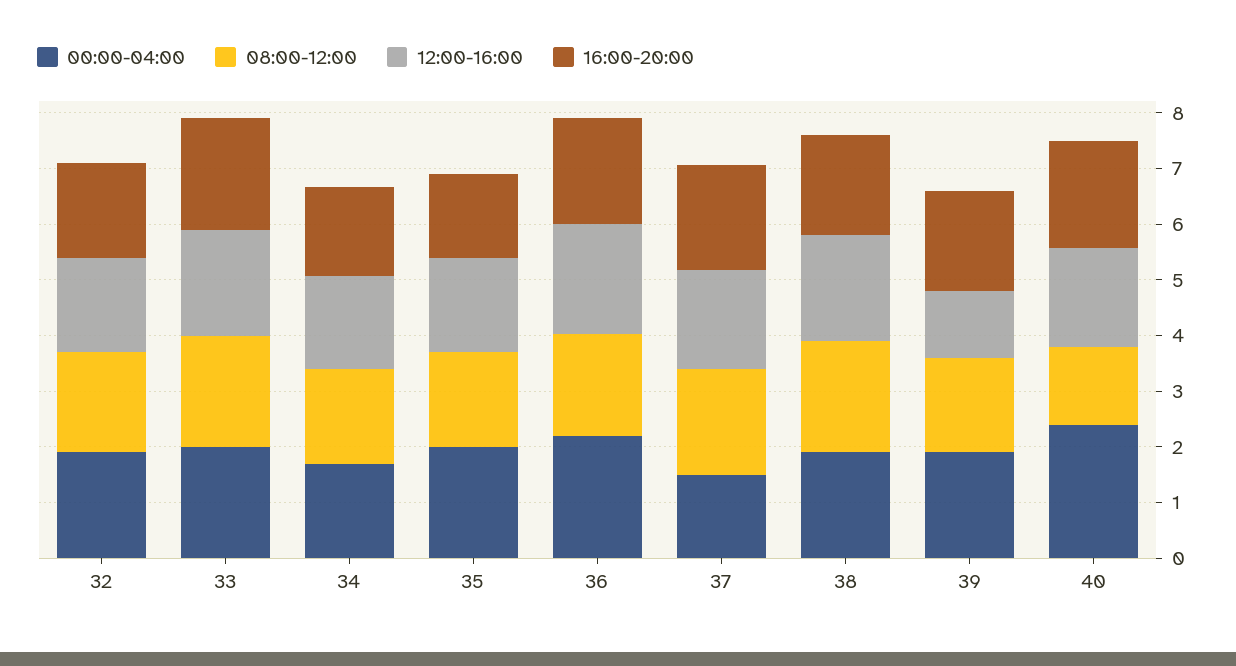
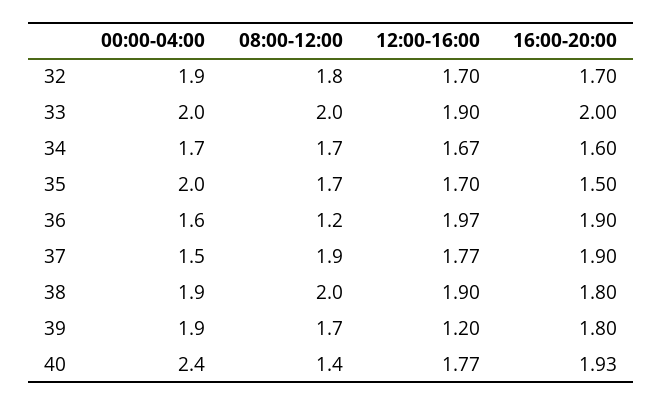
  {
    "00:00-04:00": {
      "32": 1.9,
      "33": 2,
      "34": 1.7,
      "35": 2,
-     "36": 2.2,
+     "36": 1.6,
      "37": 1.5,
      "38": 1.9,
      "39": 1.9,
      "40": 2.4
    },
    "08:00-12:00": {
      "32": 1.8,
      "33": 2,
      "34": 1.7,
      "35": 1.7,
-     "36": 1.8,
+     "36": 1.2,
      "37": 1.9,
      "38": 2,
      "39": 1.7,
      "40": 1.4
    },
    "12:00-16:00": {
      "32": 1.7,
      "33": 1.9,
      "34": 1.67,
      "35": 1.7,
      "36": 1.97,
      "37": 1.77,
      "38": 1.9,
      "39": 1.2,
      "40": 1.77
    },
    "16:00-20:00": {
      "32": 1.7,
      "33": 2,
      "34": 1.6,
      "35": 1.5,
      "36": 1.9,
      "37": 1.9,
      "38": 1.8,
      "39": 1.8,
      "40": 1.93
    }
  }

